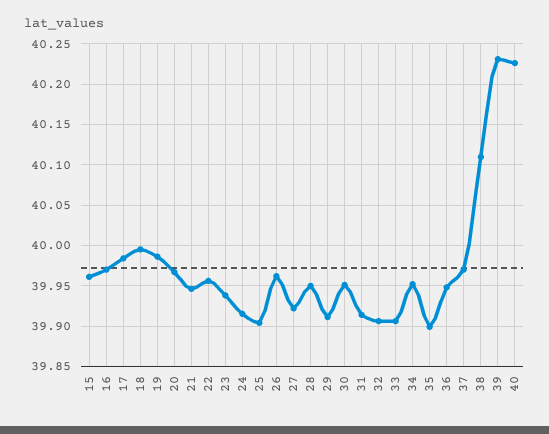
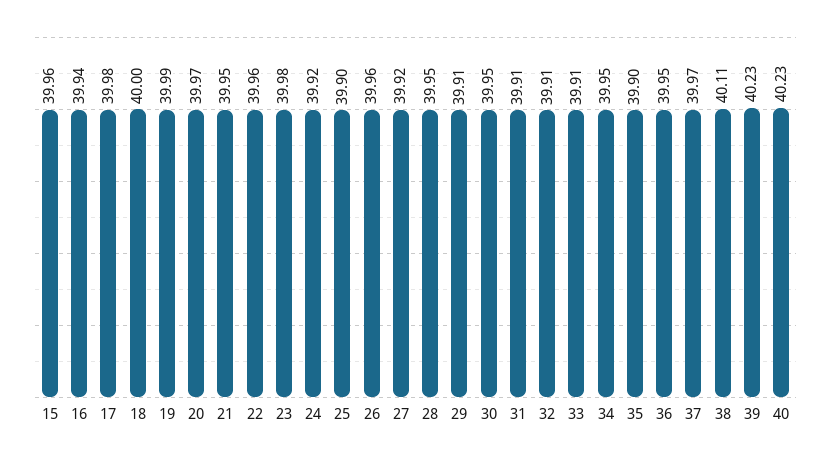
  {
    "15": 39.96,
-   "16": 39.97,
+   "16": 39.94,
    "17": 39.98,
    "18": 40,
    "19": 39.99,
    "20": 39.97,
    "21": 39.95,
    "22": 39.96,
-   "23": 39.94,
+   "23": 39.98,
    "24": 39.92,
    "25": 39.9,
    "26": 39.96,
    "27": 39.92,
    "28": 39.95,
    "29": 39.91,
    "30": 39.95,
    "31": 39.91,
    "32": 39.91,
    "33": 39.91,
    "34": 39.95,
    "35": 39.9,
    "36": 39.95,
    "37": 39.97,
    "38": 40.11,
    "39": 40.23,
    "40": 40.23
  }

